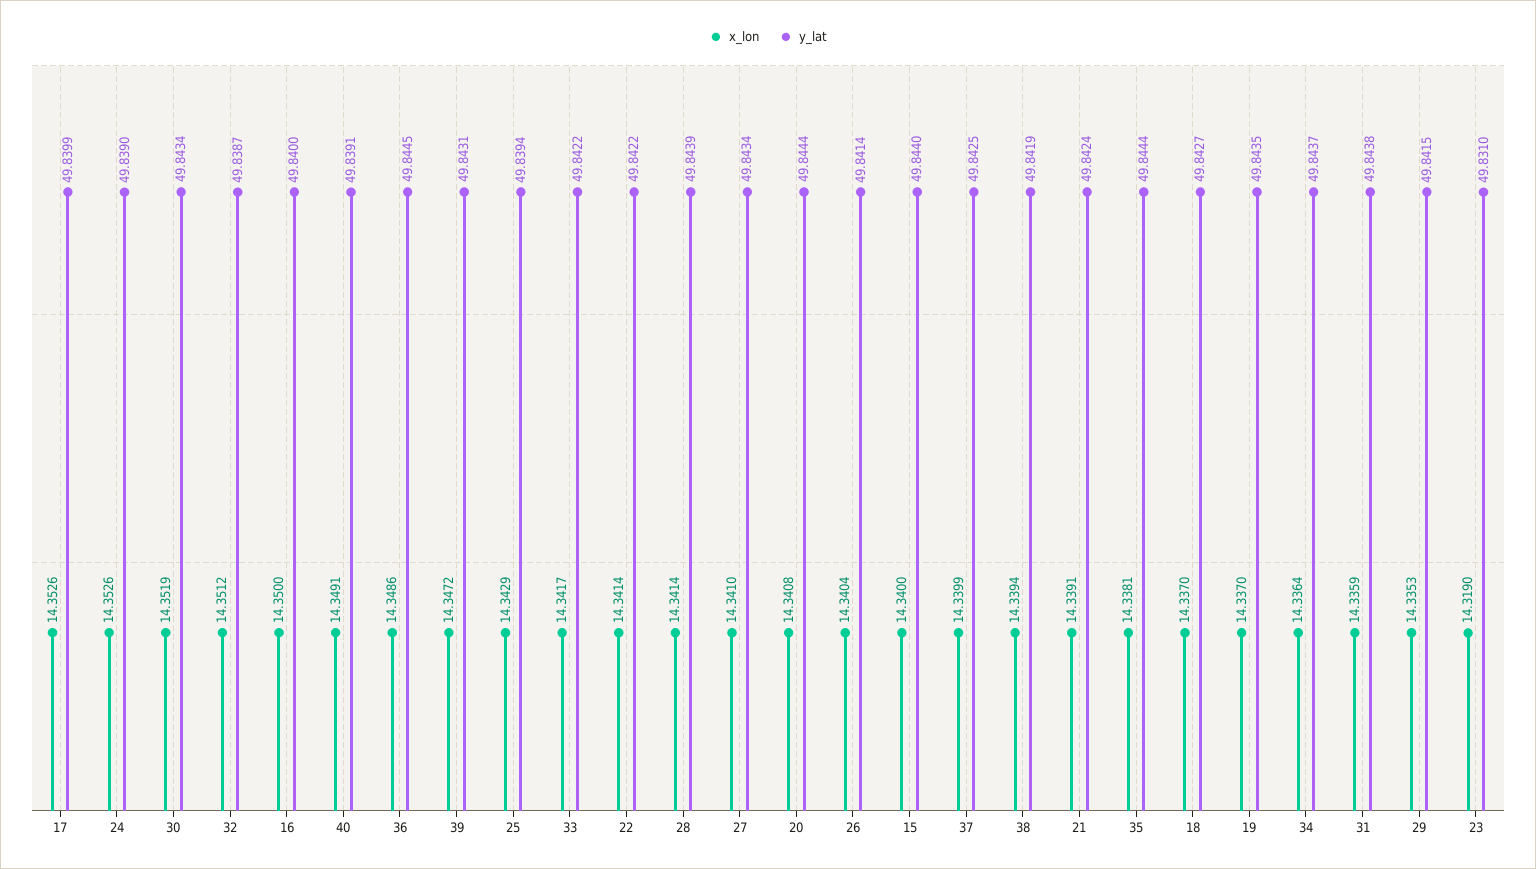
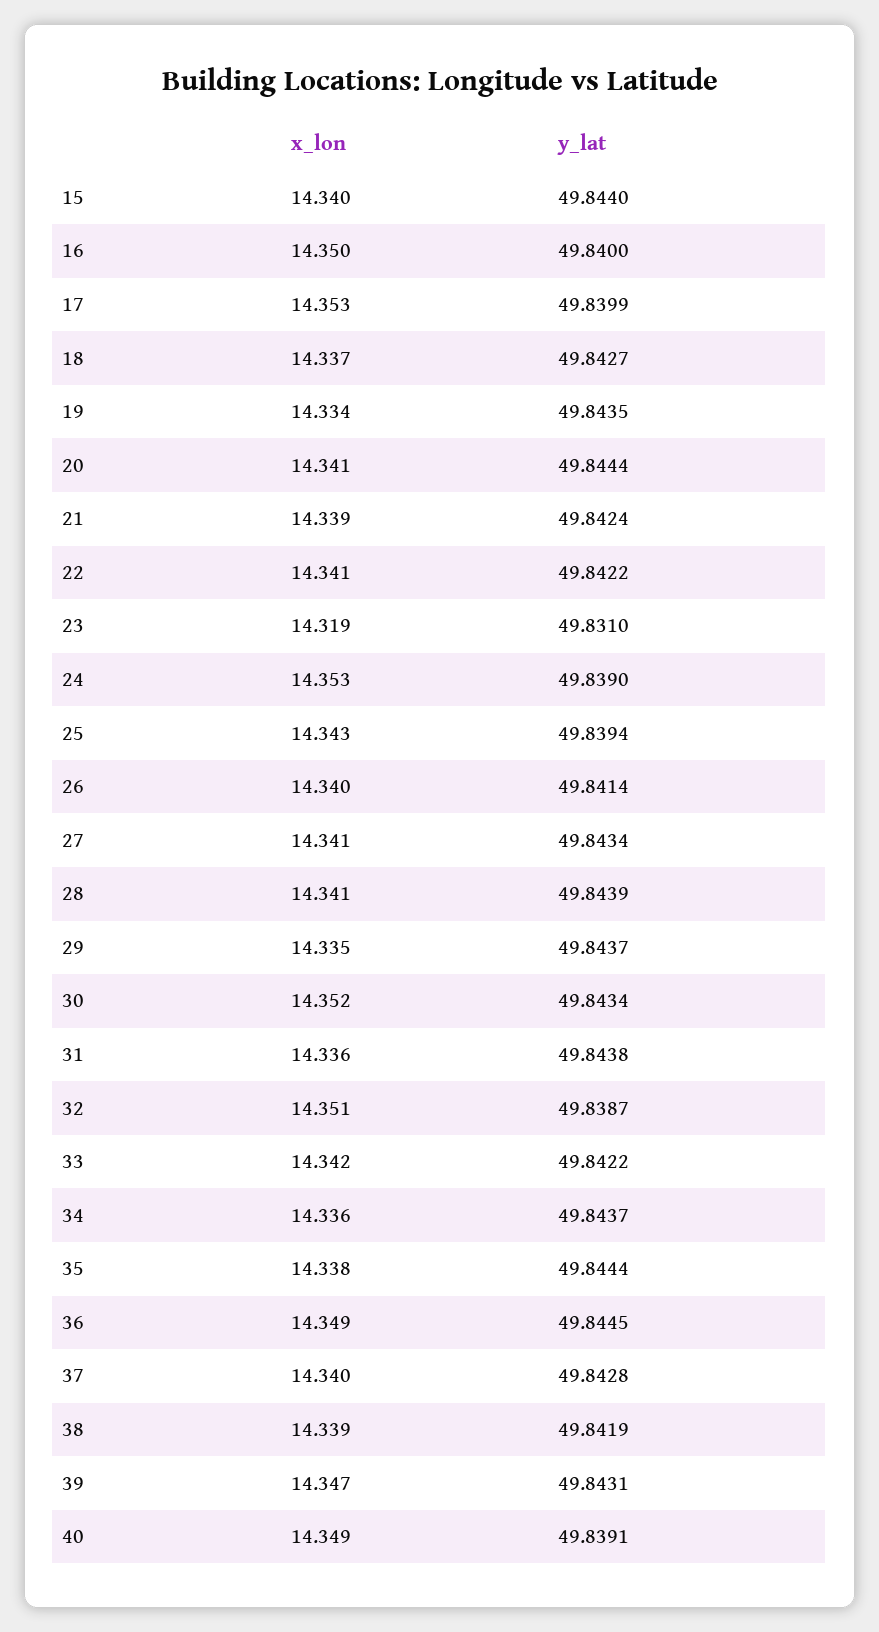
  {
    "x_lon": {
      "17": 14.3526,
      "24": 14.3526,
      "30": 14.3519,
      "32": 14.3512,
      "16": 14.35,
      "40": 14.3491,
      "36": 14.3486,
      "39": 14.3472,
      "25": 14.3429,
      "33": 14.3417,
      "22": 14.3414,
      "28": 14.3414,
      "27": 14.341,
      "20": 14.3408,
      "26": 14.3404,
      "15": 14.34,
      "37": 14.3399,
      "38": 14.3394,
      "21": 14.3391,
      "35": 14.3381,
      "18": 14.337,
-     "19": 14.337,
+     "19": 14.334,
      "34": 14.3364,
      "31": 14.3359,
      "29": 14.3353,
      "23": 14.319
    },
    "y_lat": {
      "17": 49.8399,
      "24": 49.839,
      "30": 49.8434,
      "32": 49.8387,
      "16": 49.84,
      "40": 49.8391,
      "36": 49.8445,
      "39": 49.8431,
      "25": 49.8394,
      "33": 49.8422,
      "22": 49.8422,
      "28": 49.8439,
      "27": 49.8434,
      "20": 49.8444,
      "26": 49.8414,
      "15": 49.844,
-     "37": 49.8425,
+     "37": 49.8428,
      "38": 49.8419,
      "21": 49.8424,
      "35": 49.8444,
      "18": 49.8427,
      "19": 49.8435,
      "34": 49.8437,
      "31": 49.8438,
-     "29": 49.8415,
+     "29": 49.8437,
      "23": 49.831
    }
  }

